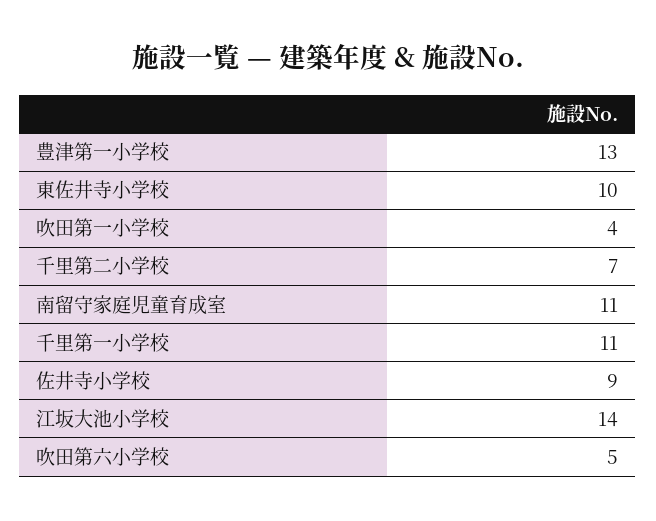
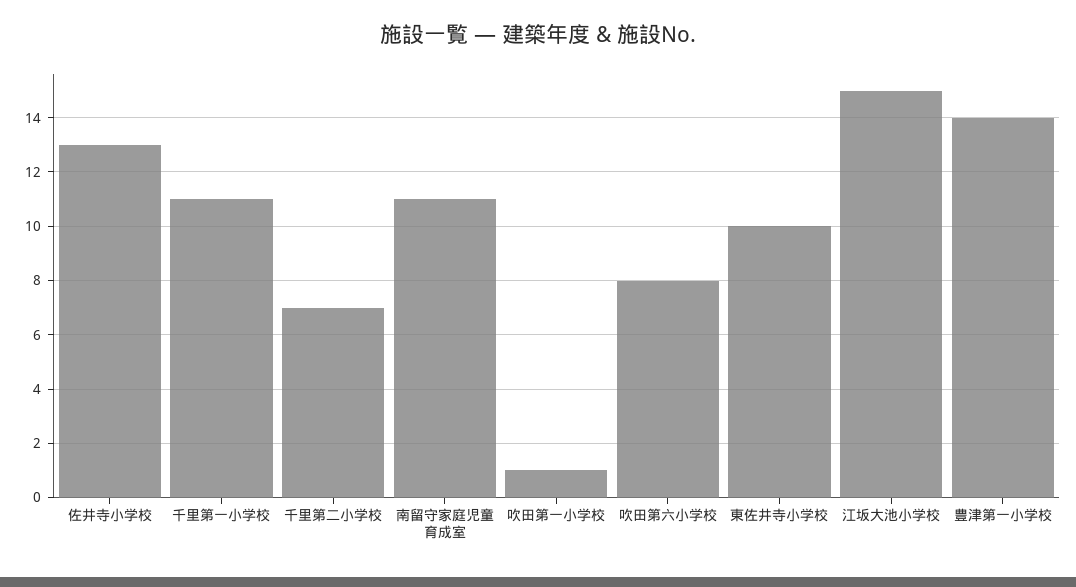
  {
-   "豊津第一小学校": 13,
+   "豊津第一小学校": 14,
    "東佐井寺小学校": 10,
-   "吹田第一小学校": 4,
+   "吹田第一小学校": 1,
    "千里第二小学校": 7,
    "南留守家庭児童育成室": 11,
    "千里第一小学校": 11,
-   "佐井寺小学校": 9,
+   "佐井寺小学校": 13,
-   "江坂大池小学校": 14,
+   "江坂大池小学校": 15,
-   "吹田第六小学校": 5
+   "吹田第六小学校": 8
  }

